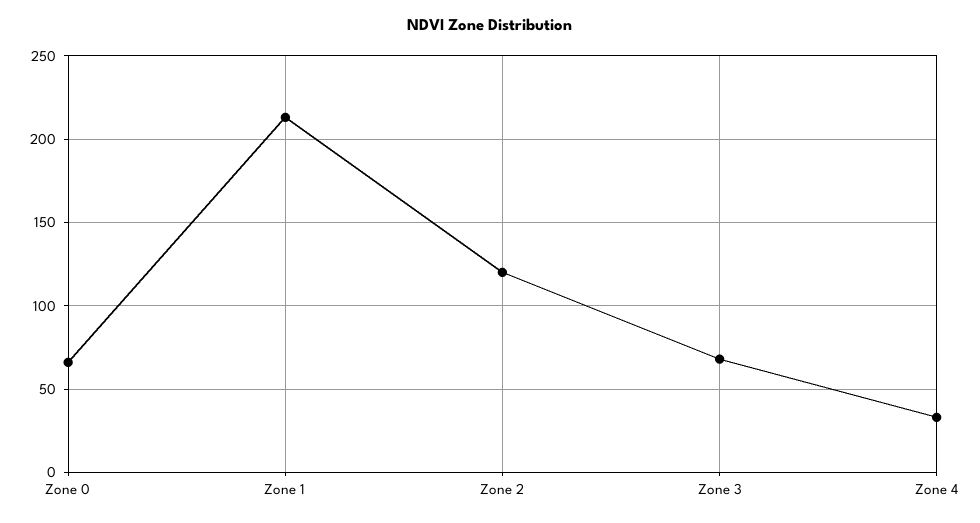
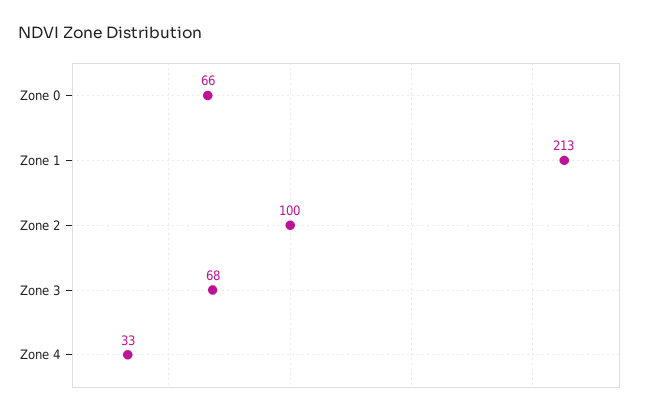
  {
    "Zone 0": 66,
    "Zone 1": 213,
-   "Zone 2": 120,
+   "Zone 2": 100,
    "Zone 3": 68,
    "Zone 4": 33
  }

